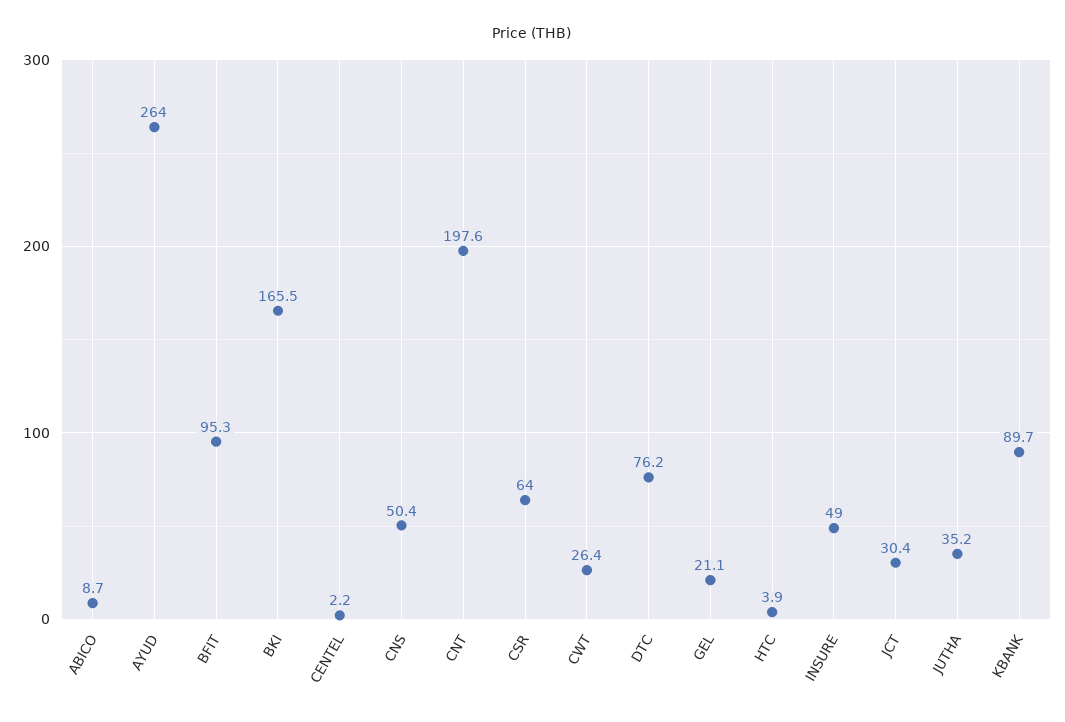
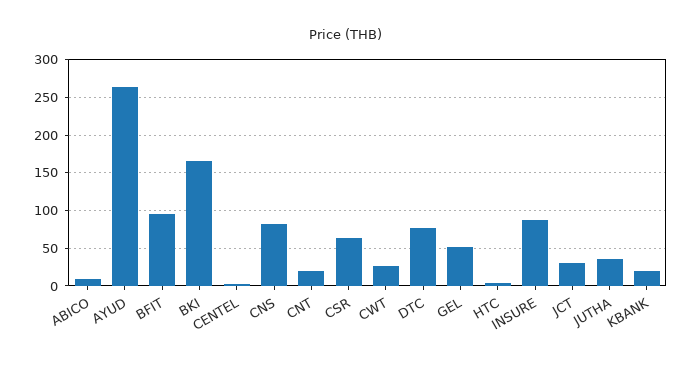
  {
    "ABICO": 8.7,
    "AYUD": 264,
    "BFIT": 95.3,
    "BKI": 165.5,
    "CENTEL": 2.2,
-   "CNS": 50.4,
+   "CNS": 80,
-   "CNT": 197.6,
+   "CNT": 20,
    "CSR": 64,
    "CWT": 26.4,
    "DTC": 76.2,
-   "GEL": 21.1,
+   "GEL": 50,
    "HTC": 3.9,
-   "INSURE": 49,
+   "INSURE": 90,
    "JCT": 30.4,
    "JUTHA": 35.2,
-   "KBANK": 89.7
+   "KBANK": 20
  }

